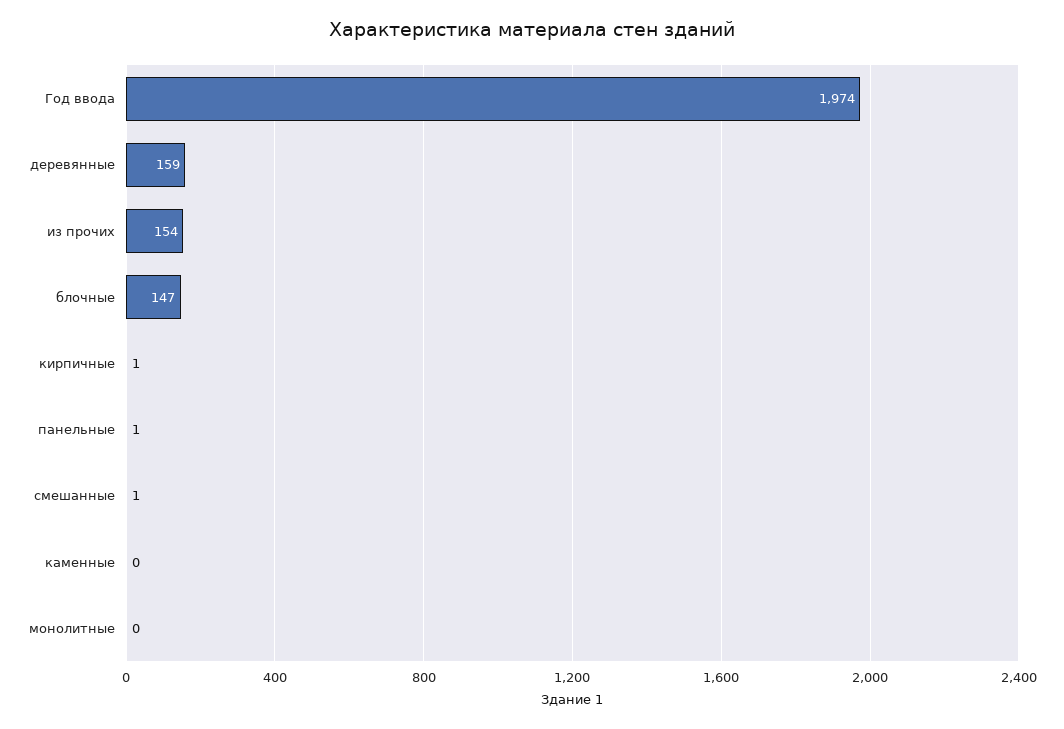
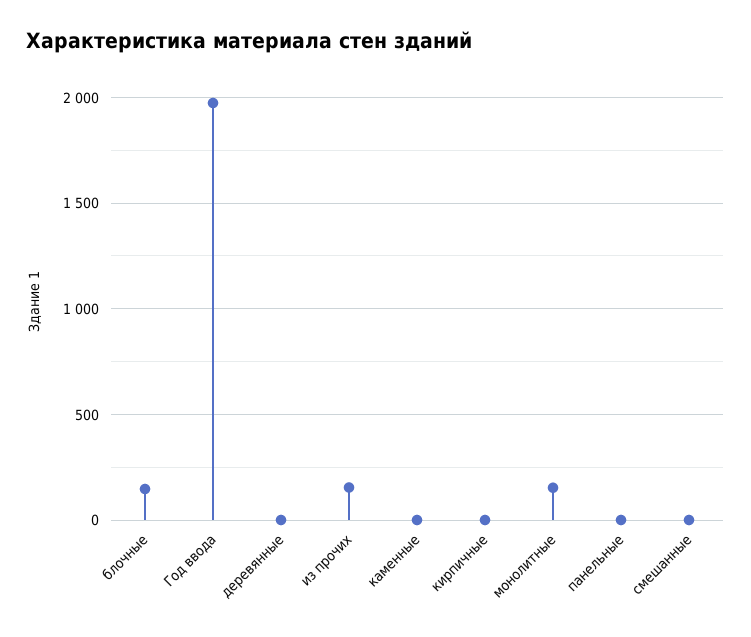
  {
    "Год ввода": 1974,
-   "деревянные": 159,
+   "деревянные": 0,
    "из прочих": 154,
    "блочные": 147,
    "кирпичные": 1,
    "панельные": 1,
    "смешанные": 1,
    "каменные": 0,
-   "монолитные": 0
+   "монолитные": 150
  }

